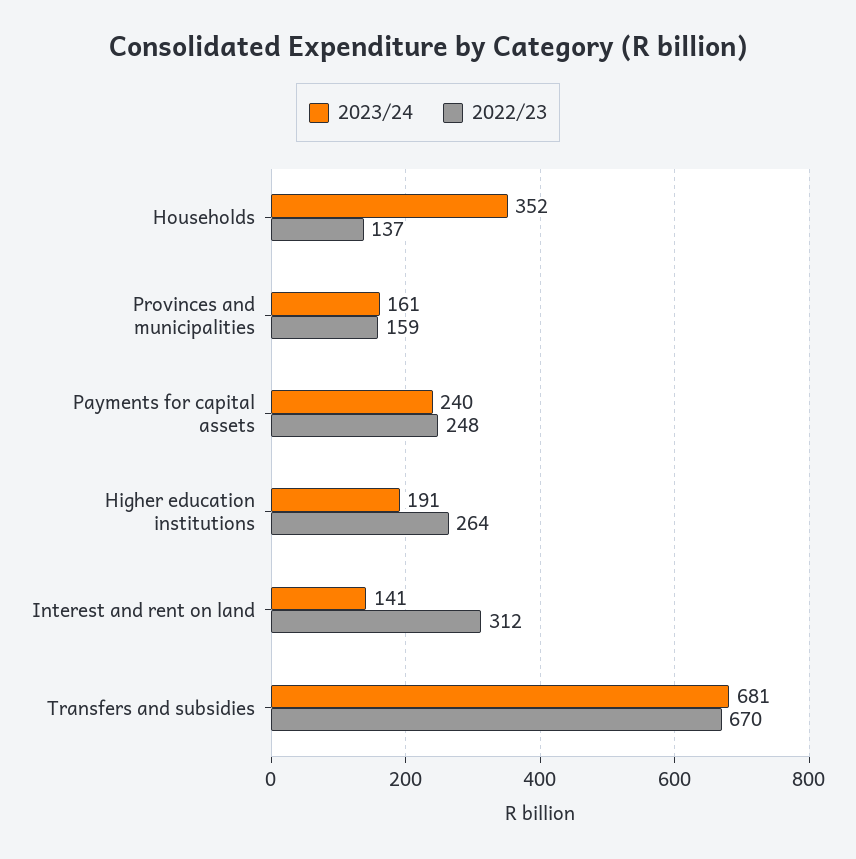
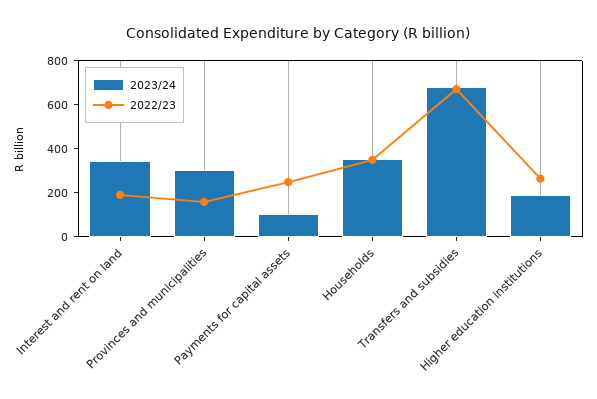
  {
    "2023/24": {
      "Households": 352,
-     "Provinces and municipalities": 161,
+     "Provinces and municipalities": 300,
-     "Payments for capital assets": 240,
+     "Payments for capital assets": 100,
      "Higher education institutions": 191,
-     "Interest and rent on land": 141,
+     "Interest and rent on land": 350,
      "Transfers and subsidies": 681
    },
    "2022/23": {
-     "Households": 137,
+     "Households": 350,
      "Provinces and municipalities": 159,
      "Payments for capital assets": 248,
      "Higher education institutions": 264,
-     "Interest and rent on land": 312,
+     "Interest and rent on land": 200,
      "Transfers and subsidies": 670
    }
  }

